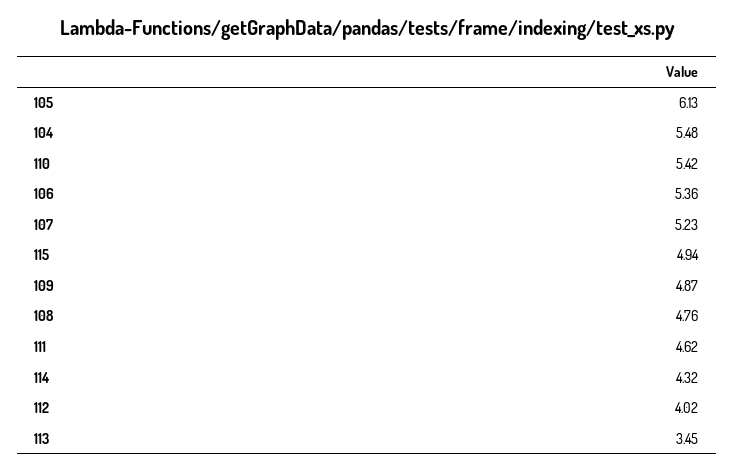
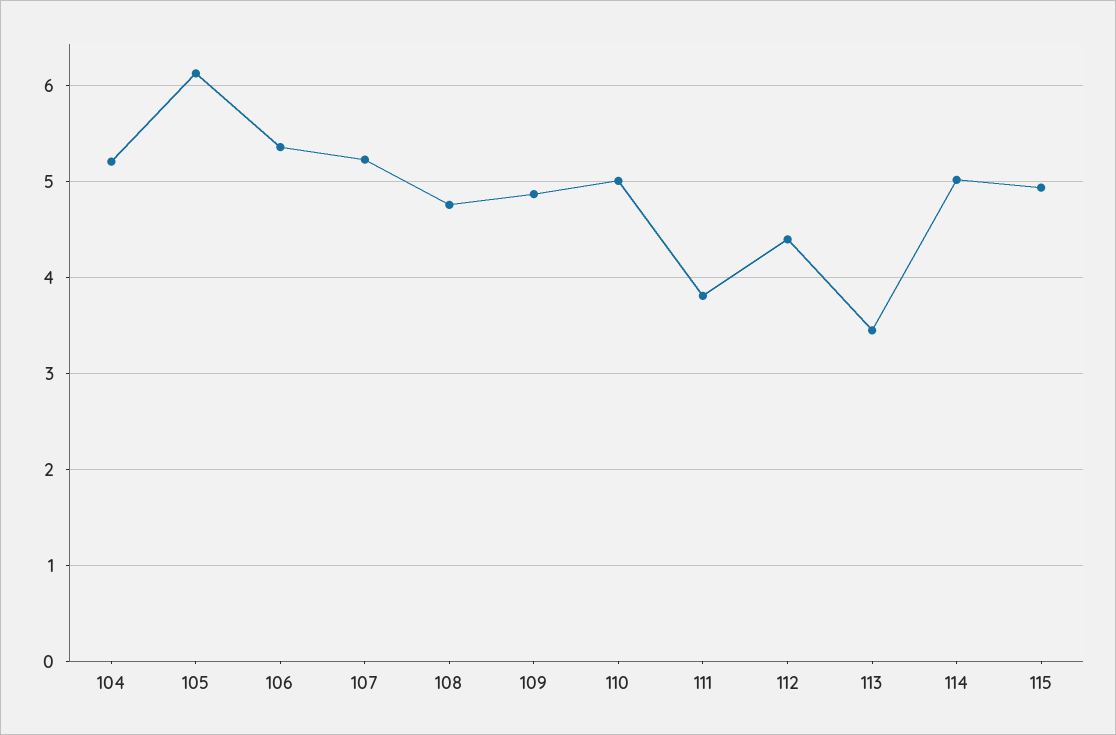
  {
    "105": 6.13,
-   "104": 5.48,
+   "104": 5.2,
-   "110": 5.42,
+   "110": 5,
    "106": 5.36,
    "107": 5.23,
    "115": 4.94,
    "109": 4.87,
    "108": 4.76,
-   "111": 4.62,
+   "111": 3.8,
-   "114": 4.32,
+   "114": 5,
-   "112": 4.02,
+   "112": 4.4,
    "113": 3.45
  }

